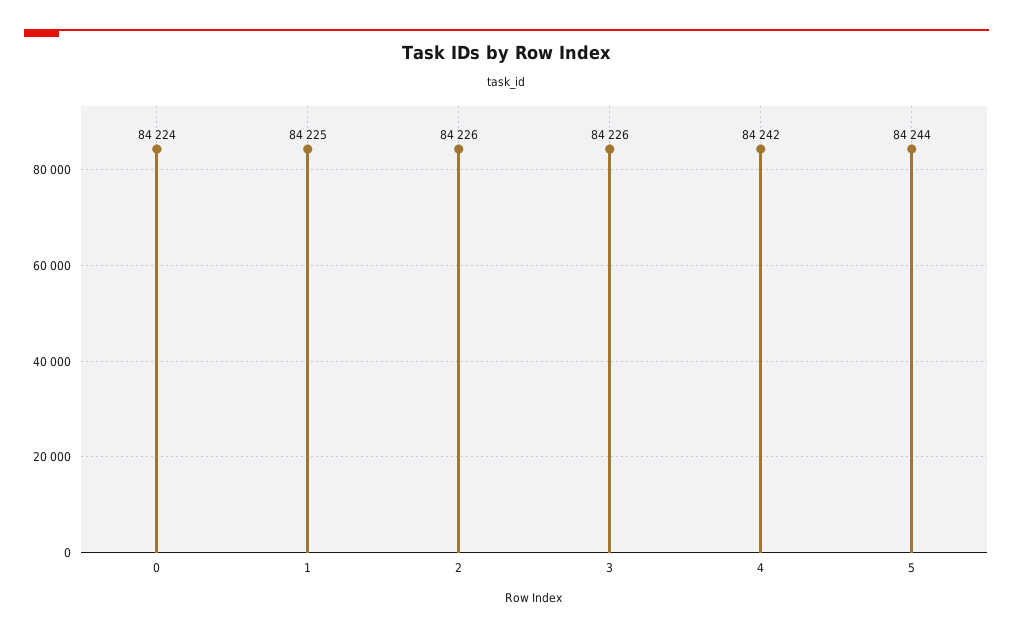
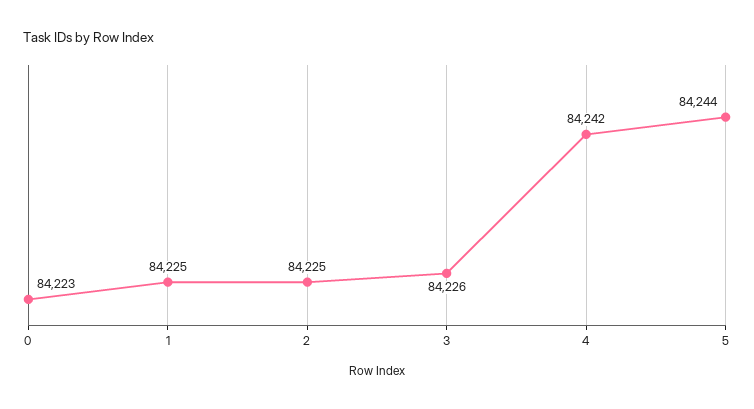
  {
-   "0": 84224,
+   "0": 84223,
    "1": 84225,
-   "2": 84226,
+   "2": 84225,
    "3": 84226,
    "4": 84242,
    "5": 84244
  }

